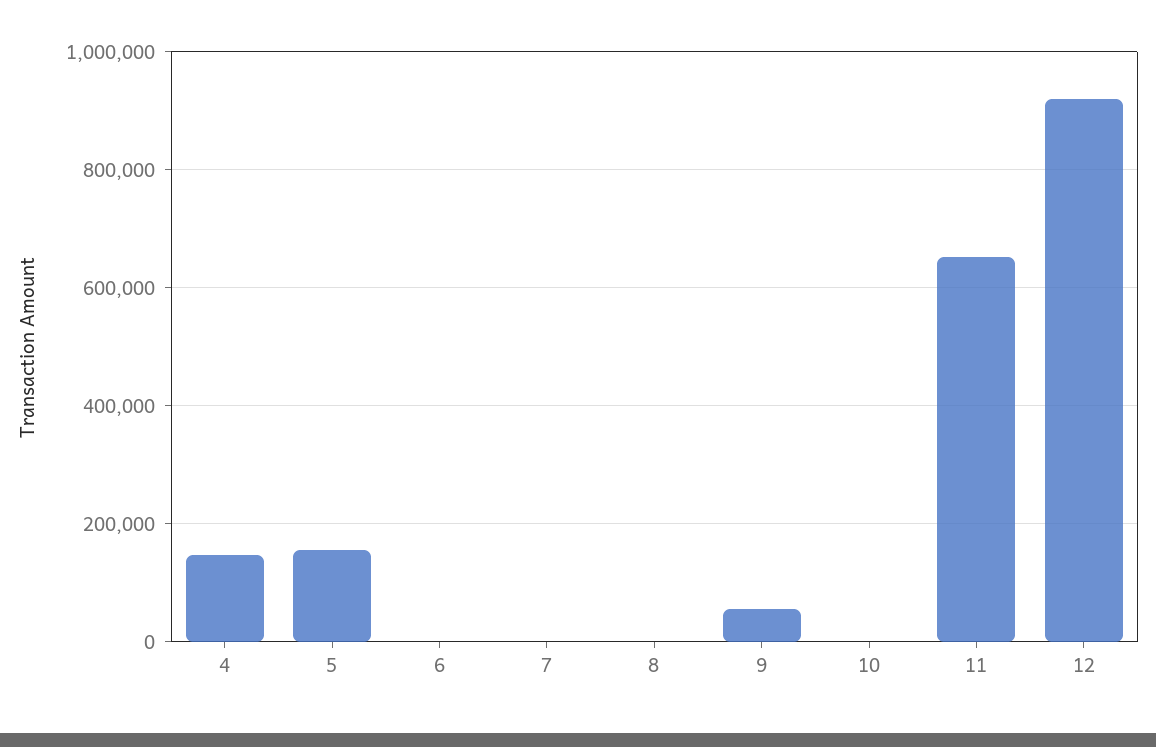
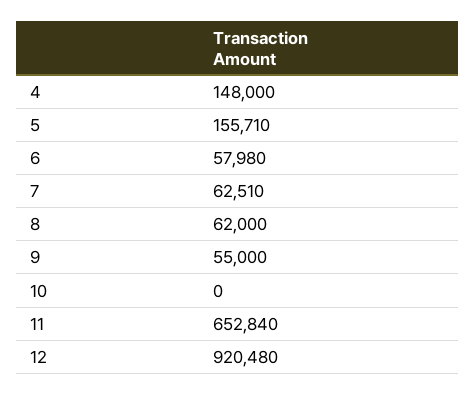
  {
    "4": 148000,
    "5": 155710,
-   "6": 0,
+   "6": 57980,
-   "7": 0,
+   "7": 62510,
-   "8": 0,
+   "8": 62000,
    "9": 55000,
    "10": 0,
    "11": 652840,
    "12": 920480
  }

